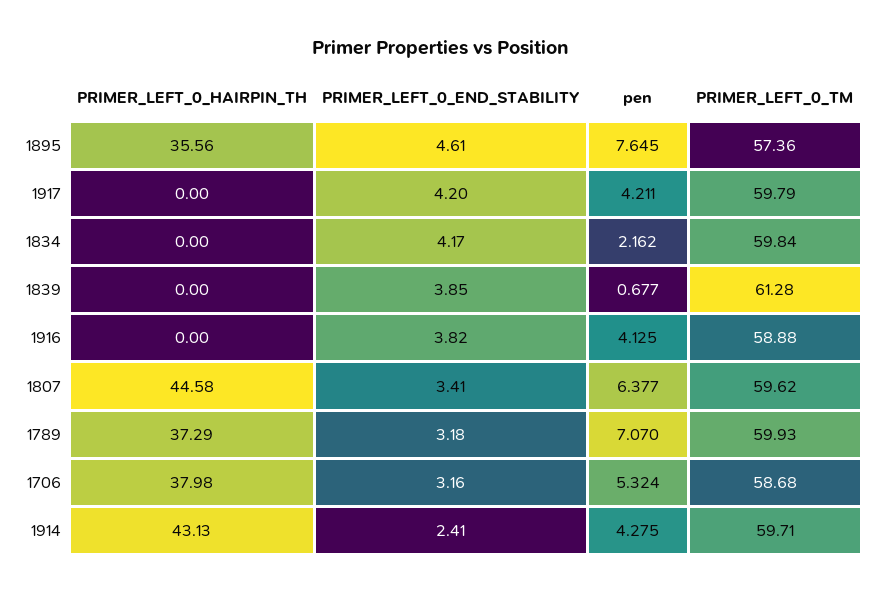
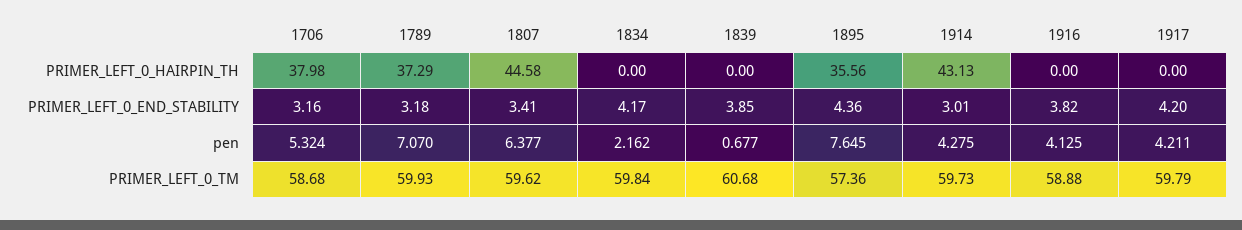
  {
    "PRIMER_LEFT_0_HAIRPIN_TH": {
      "1895": 35.56,
      "1917": 0,
      "1834": 0,
      "1839": 0,
      "1916": 0,
      "1807": 44.58,
      "1789": 37.29,
      "1706": 37.98,
      "1914": 43.13
    },
    "PRIMER_LEFT_0_END_STABILITY": {
-     "1895": 4.61,
+     "1895": 4.36,
      "1917": 4.2,
      "1834": 4.17,
      "1839": 3.85,
      "1916": 3.82,
      "1807": 3.41,
      "1789": 3.18,
      "1706": 3.16,
-     "1914": 2.41
+     "1914": 3.01
    },
    "pen": {
      "1895": 7.645,
      "1917": 4.211,
      "1834": 2.162,
      "1839": 0.677,
      "1916": 4.125,
      "1807": 6.377,
      "1789": 7.07,
      "1706": 5.324,
      "1914": 4.275
    },
    "PRIMER_LEFT_0_TM": {
      "1895": 57.36,
      "1917": 59.79,
      "1834": 59.84,
-     "1839": 61.28,
+     "1839": 60.68,
      "1916": 58.88,
      "1807": 59.62,
      "1789": 59.93,
      "1706": 58.68,
-     "1914": 59.71
+     "1914": 59.73
    }
  }

